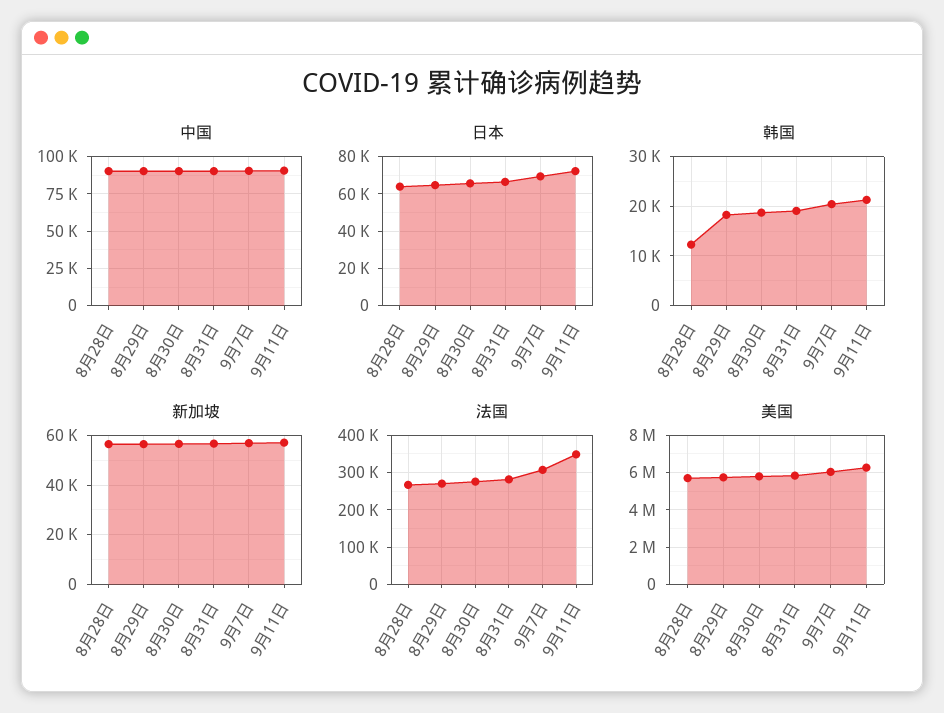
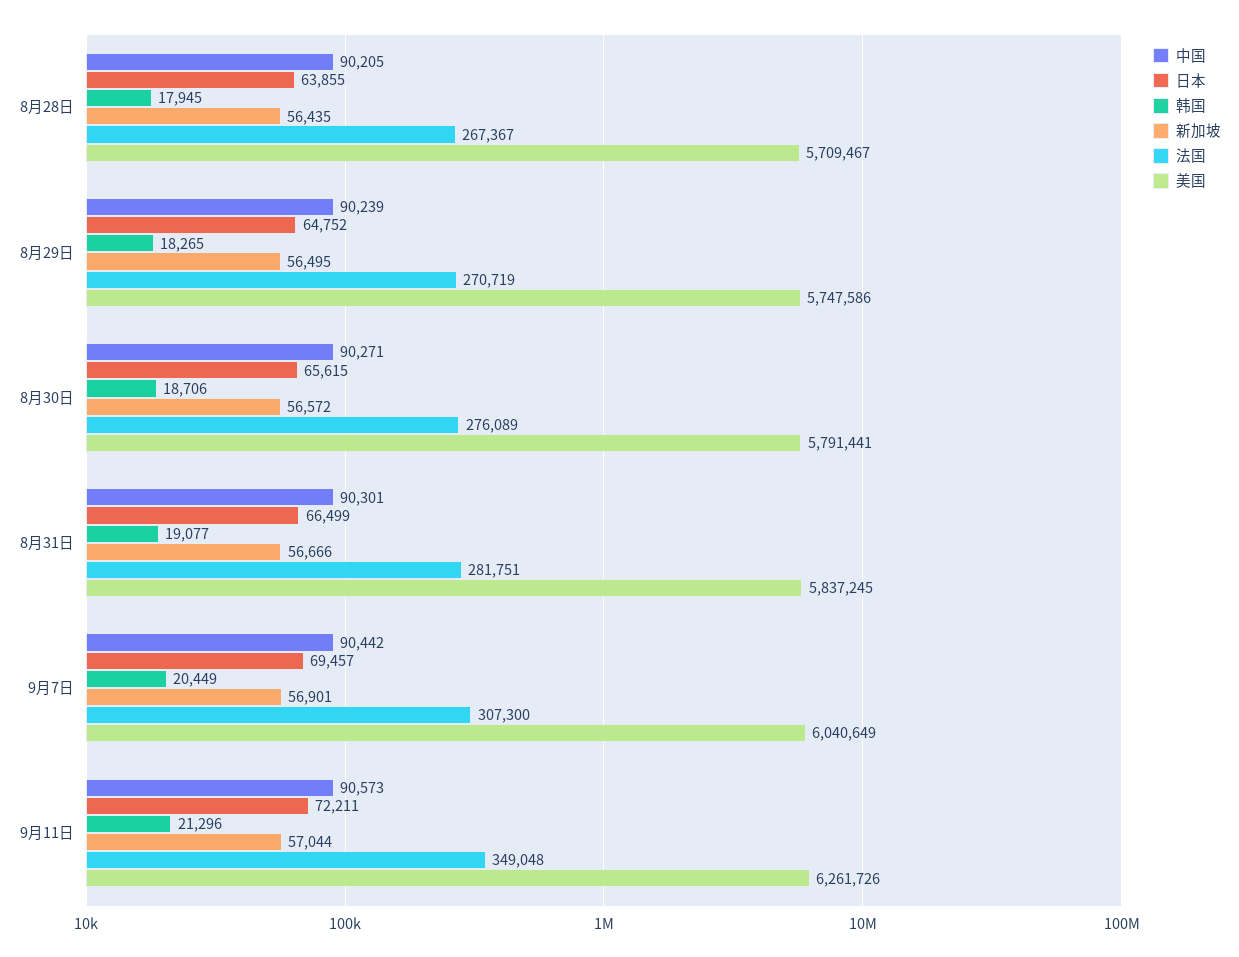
  {
    "中国": {
      "8月28日": 90205,
      "8月29日": 90239,
      "8月30日": 90271,
      "8月31日": 90301,
      "9月7日": 90442,
      "9月11日": 90573
    },
    "日本": {
      "8月28日": 63855,
      "8月29日": 64752,
      "8月30日": 65615,
      "8月31日": 66499,
      "9月7日": 69457,
      "9月11日": 72211
    },
    "韩国": {
-     "8月28日": 12000,
+     "8月28日": 17945,
      "8月29日": 18265,
      "8月30日": 18706,
      "8月31日": 19077,
      "9月7日": 20449,
      "9月11日": 21296
    },
    "新加坡": {
      "8月28日": 56435,
      "8月29日": 56495,
      "8月30日": 56572,
      "8月31日": 56666,
      "9月7日": 56901,
      "9月11日": 57044
    },
    "法国": {
      "8月28日": 267367,
      "8月29日": 270719,
      "8月30日": 276089,
      "8月31日": 281751,
      "9月7日": 307300,
      "9月11日": 349048
    },
    "美国": {
      "8月28日": 5709467,
      "8月29日": 5747586,
      "8月30日": 5791441,
      "8月31日": 5837245,
      "9月7日": 6040649,
      "9月11日": 6261726
    }
  }

